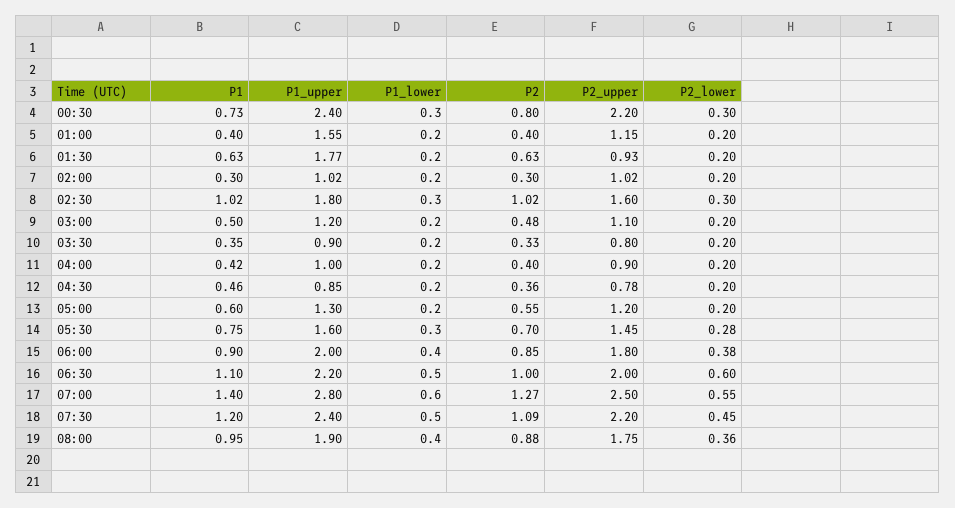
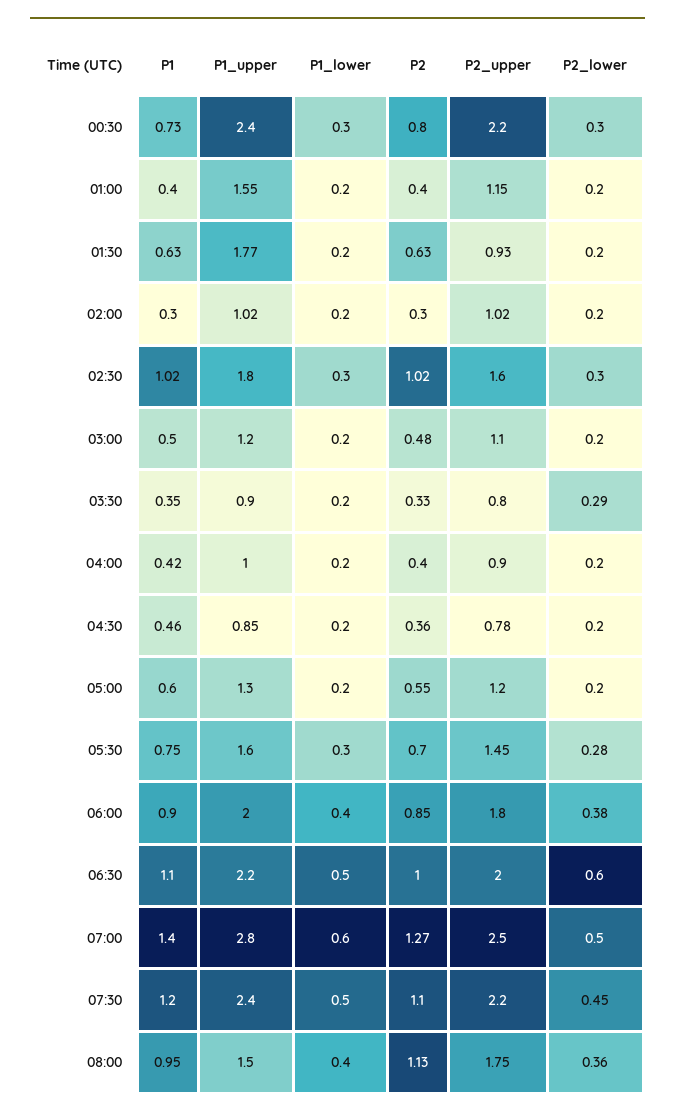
  {
    "P1": {
      "00:30": 0.73,
      "01:00": 0.4,
      "01:30": 0.63,
      "02:00": 0.3,
      "02:30": 1.02,
      "03:00": 0.5,
      "03:30": 0.35,
      "04:00": 0.42,
      "04:30": 0.46,
      "05:00": 0.6,
      "05:30": 0.75,
      "06:00": 0.9,
      "06:30": 1.1,
      "07:00": 1.4,
      "07:30": 1.2,
      "08:00": 0.95
    },
    "P1_upper": {
      "00:30": 2.4,
      "01:00": 1.55,
      "01:30": 1.77,
      "02:00": 1.02,
      "02:30": 1.8,
      "03:00": 1.2,
      "03:30": 0.9,
      "04:00": 1,
      "04:30": 0.85,
      "05:00": 1.3,
      "05:30": 1.6,
      "06:00": 2,
      "06:30": 2.2,
      "07:00": 2.8,
      "07:30": 2.4,
-     "08:00": 1.9
+     "08:00": 1.5
    },
    "P1_lower": {
      "00:30": 0.3,
      "01:00": 0.2,
      "01:30": 0.2,
      "02:00": 0.2,
      "02:30": 0.3,
      "03:00": 0.2,
      "03:30": 0.2,
      "04:00": 0.2,
      "04:30": 0.2,
      "05:00": 0.2,
      "05:30": 0.3,
      "06:00": 0.4,
      "06:30": 0.5,
      "07:00": 0.6,
      "07:30": 0.5,
      "08:00": 0.4
    },
    "P2": {
      "00:30": 0.8,
      "01:00": 0.4,
      "01:30": 0.63,
      "02:00": 0.3,
      "02:30": 1.02,
      "03:00": 0.48,
      "03:30": 0.33,
      "04:00": 0.4,
      "04:30": 0.36,
      "05:00": 0.55,
      "05:30": 0.7,
      "06:00": 0.85,
      "06:30": 1,
      "07:00": 1.27,
-     "07:30": 1.09,
+     "07:30": 1.1,
-     "08:00": 0.88
+     "08:00": 1.13
    },
    "P2_upper": {
      "00:30": 2.2,
      "01:00": 1.15,
      "01:30": 0.93,
      "02:00": 1.02,
      "02:30": 1.6,
      "03:00": 1.1,
      "03:30": 0.8,
      "04:00": 0.9,
      "04:30": 0.78,
      "05:00": 1.2,
      "05:30": 1.45,
      "06:00": 1.8,
      "06:30": 2,
      "07:00": 2.5,
      "07:30": 2.2,
      "08:00": 1.75
    },
    "P2_lower": {
      "00:30": 0.3,
      "01:00": 0.2,
      "01:30": 0.2,
      "02:00": 0.2,
      "02:30": 0.3,
      "03:00": 0.2,
-     "03:30": 0.2,
+     "03:30": 0.29,
      "04:00": 0.2,
      "04:30": 0.2,
      "05:00": 0.2,
      "05:30": 0.28,
      "06:00": 0.38,
      "06:30": 0.6,
-     "07:00": 0.55,
+     "07:00": 0.5,
      "07:30": 0.45,
      "08:00": 0.36
    }
  }

